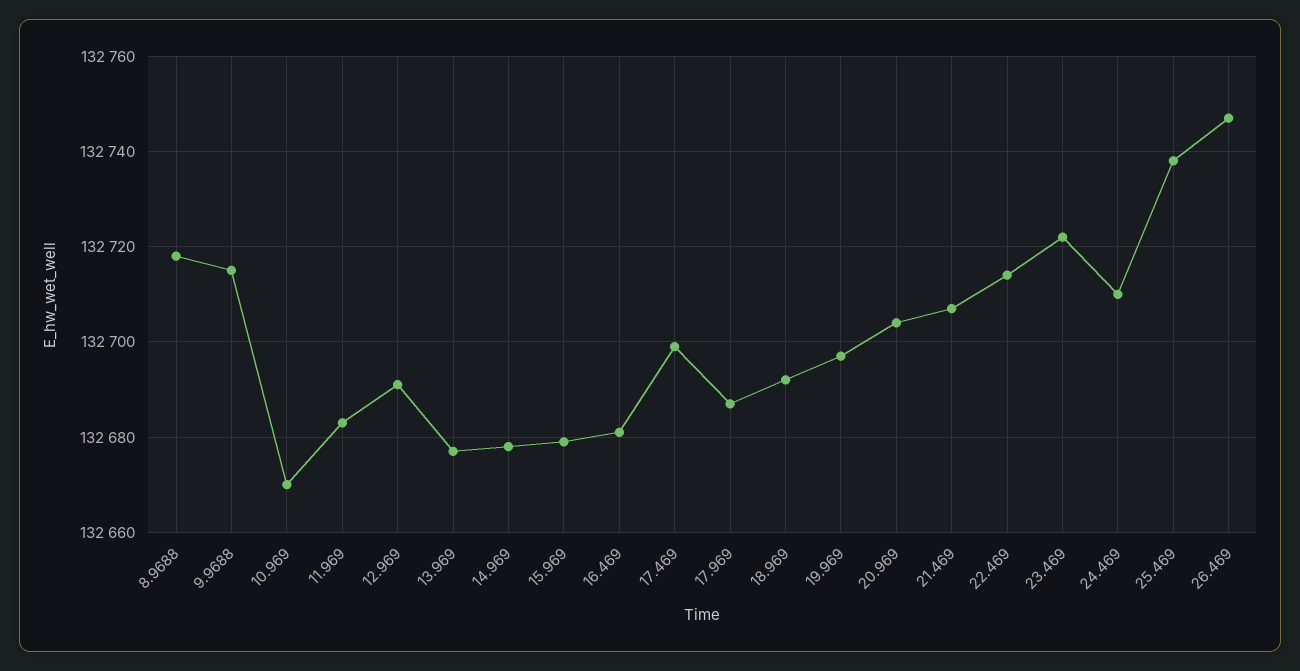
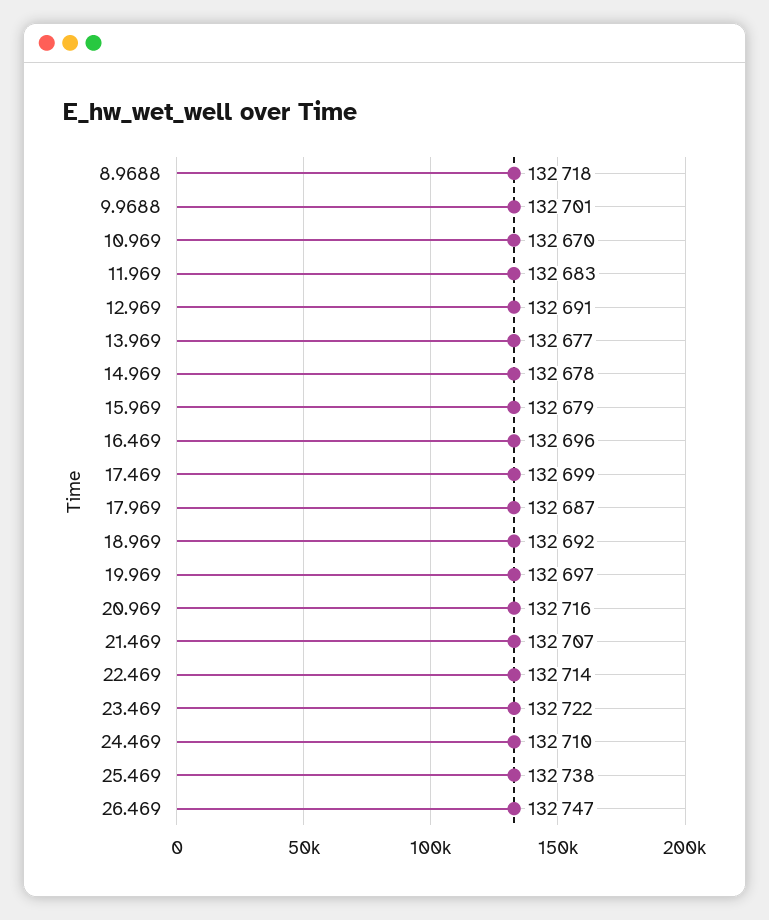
  {
    "8.9688": 132718,
-   "9.9688": 132715,
+   "9.9688": 132701,
    "10.969": 132670,
    "11.969": 132683,
    "12.969": 132691,
    "13.969": 132677,
    "14.969": 132678,
    "15.969": 132679,
-   "16.469": 132680,
+   "16.469": 132696,
    "17.469": 132699,
    "17.969": 132687,
    "18.969": 132692,
    "19.969": 132697,
-   "20.969": 132705,
+   "20.969": 132716,
    "21.469": 132707,
    "22.469": 132714,
    "23.469": 132722,
    "24.469": 132710,
    "25.469": 132738,
    "26.469": 132747
  }

